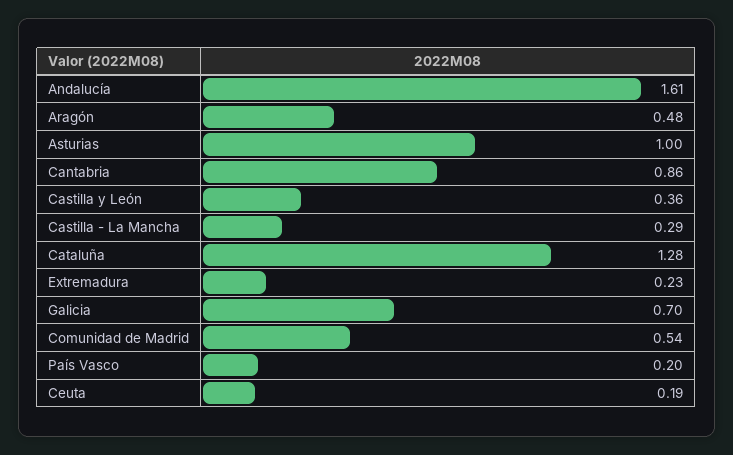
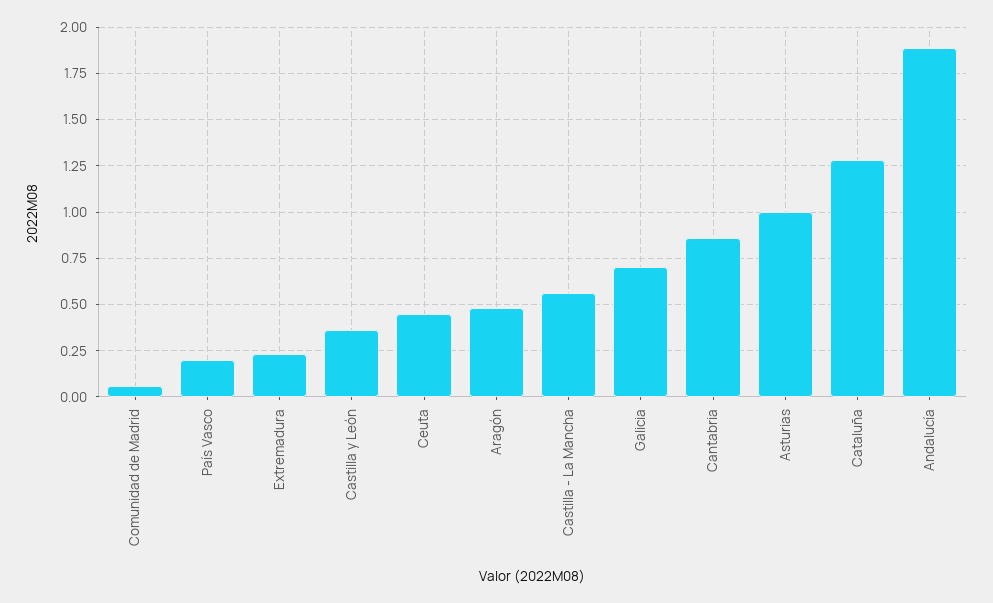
  {
-   "Andalucía": 1.61,
+   "Andalucía": 1.9,
    "Aragón": 0.48,
    "Asturias": 1,
    "Cantabria": 0.86,
    "Castilla y León": 0.36,
-   "Castilla - La Mancha": 0.29,
+   "Castilla - La Mancha": 0.55,
    "Cataluña": 1.28,
    "Extremadura": 0.23,
    "Galicia": 0.7,
-   "Comunidad de Madrid": 0.54,
+   "Comunidad de Madrid": 0.05,
    "País Vasco": 0.2,
-   "Ceuta": 0.19
+   "Ceuta": 0.45
  }

